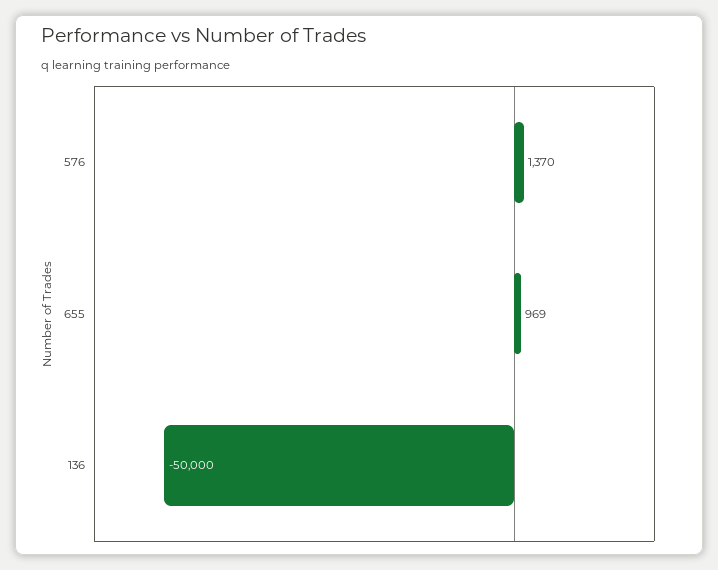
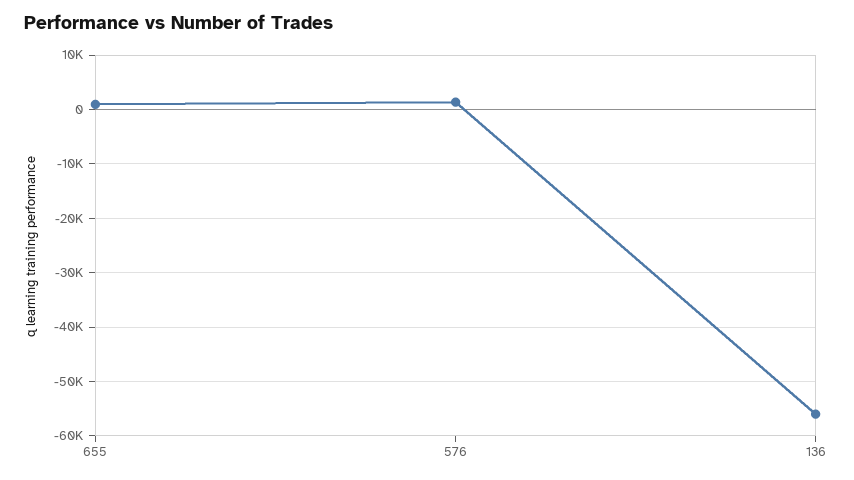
  {
    "576": 1370,
    "655": 969,
-   "136": -50000
+   "136": -56000
  }

